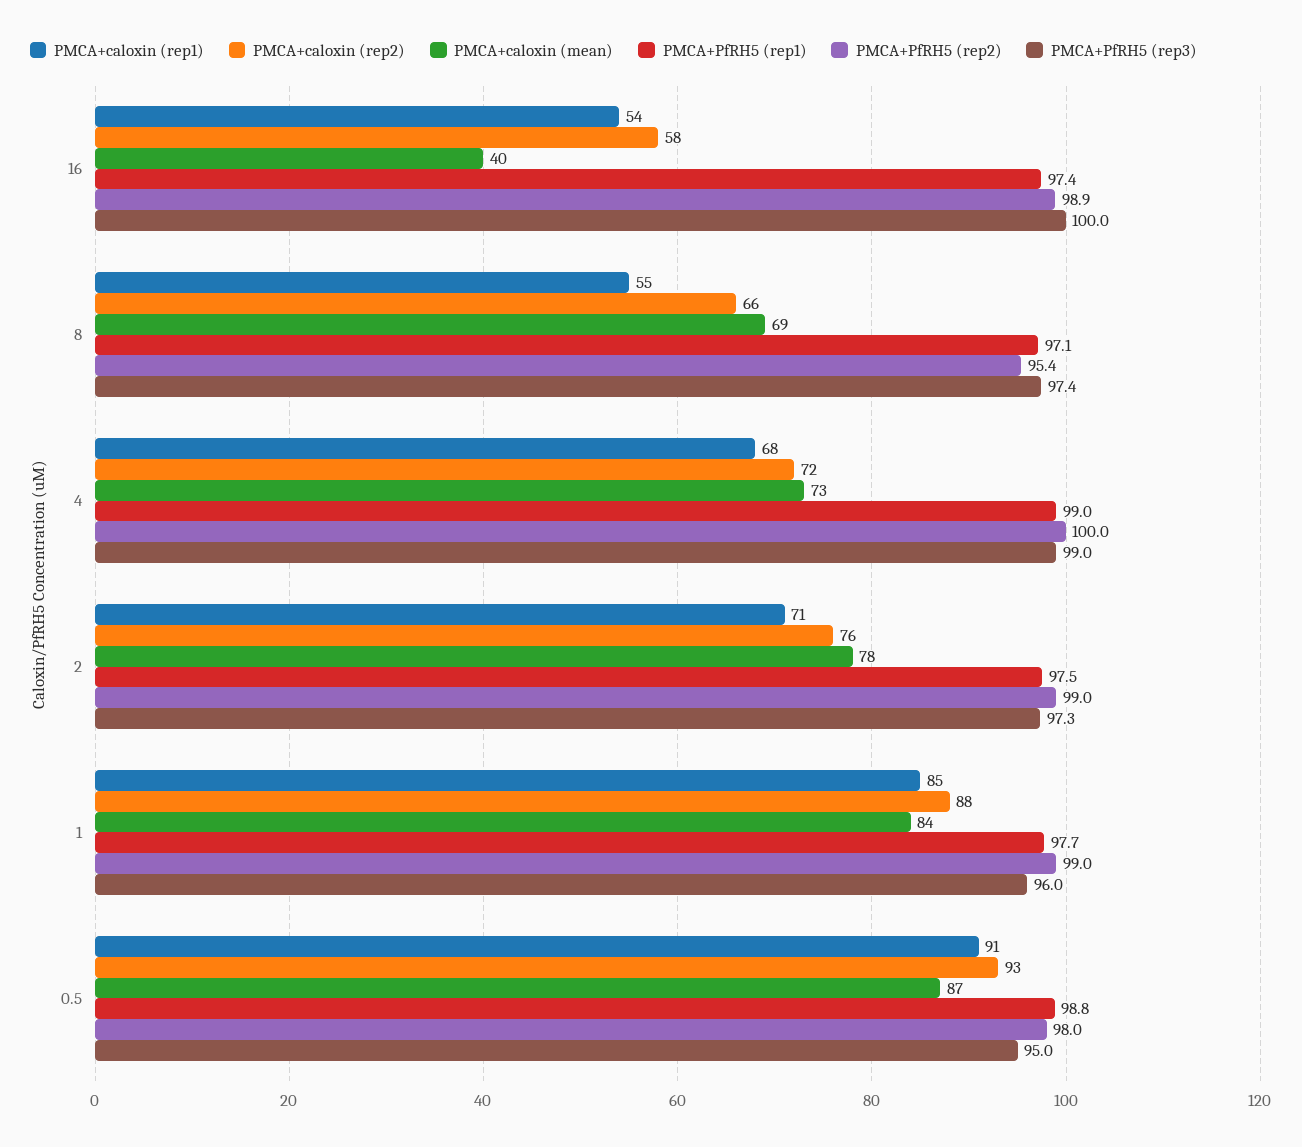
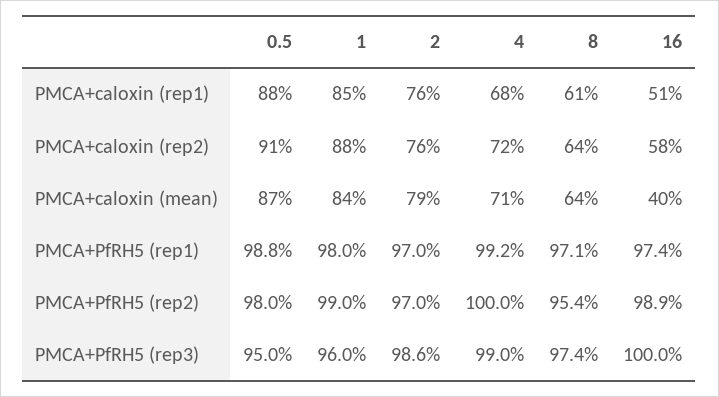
  {
    "PMCA+caloxin (rep1)": {
-     "16": 54,
+     "16": 51,
-     "8": 55,
+     "8": 61,
      "4": 68,
-     "2": 71,
+     "2": 76,
      "1": 85,
-     "0.5": 91
+     "0.5": 88
    },
    "PMCA+caloxin (rep2)": {
      "16": 58,
-     "8": 66,
+     "8": 64,
      "4": 72,
      "2": 76,
      "1": 88,
-     "0.5": 93
+     "0.5": 91
    },
    "PMCA+caloxin (mean)": {
      "16": 40,
-     "8": 69,
+     "8": 64,
-     "4": 73,
+     "4": 71,
-     "2": 78,
+     "2": 79,
      "1": 84,
      "0.5": 87
    },
    "PMCA+PfRH5 (rep1)": {
      "16": 97.4,
      "8": 97.1,
-     "4": 99,
+     "4": 99.2,
-     "2": 97.5,
+     "2": 97,
-     "1": 97.7,
+     "1": 98,
      "0.5": 98.8
    },
    "PMCA+PfRH5 (rep2)": {
      "16": 98.9,
      "8": 95.4,
      "4": 100,
-     "2": 99,
+     "2": 97,
      "1": 99,
      "0.5": 98
    },
    "PMCA+PfRH5 (rep3)": {
      "16": 100,
      "8": 97.4,
      "4": 99,
-     "2": 97.3,
+     "2": 98.6,
      "1": 96,
      "0.5": 95
    }
  }

